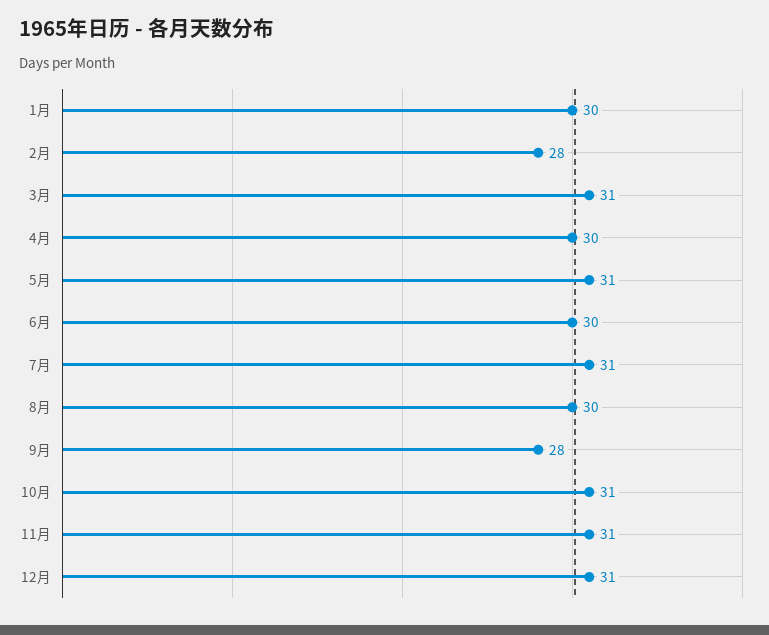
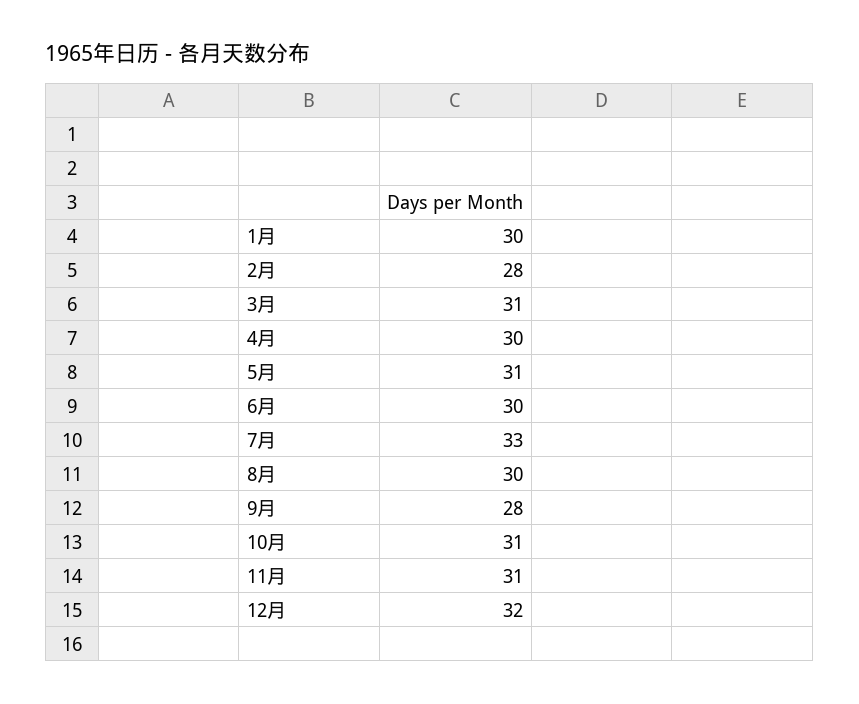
  {
    "1月": 30,
    "2月": 28,
    "3月": 31,
    "4月": 30,
    "5月": 31,
    "6月": 30,
-   "7月": 31,
+   "7月": 33,
    "8月": 30,
    "9月": 28,
    "10月": 31,
    "11月": 31,
-   "12月": 31
+   "12月": 32
  }

